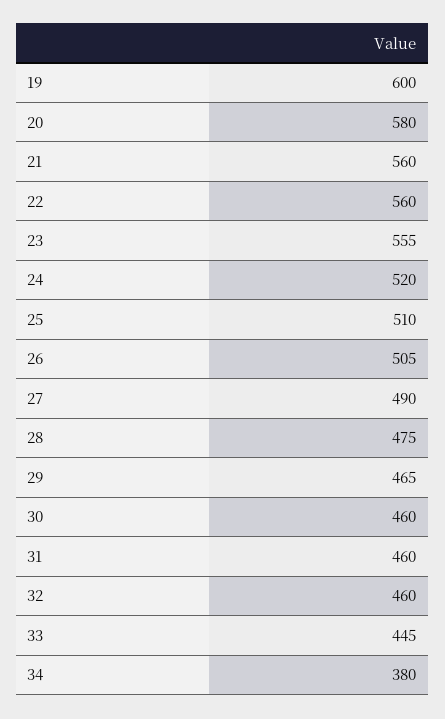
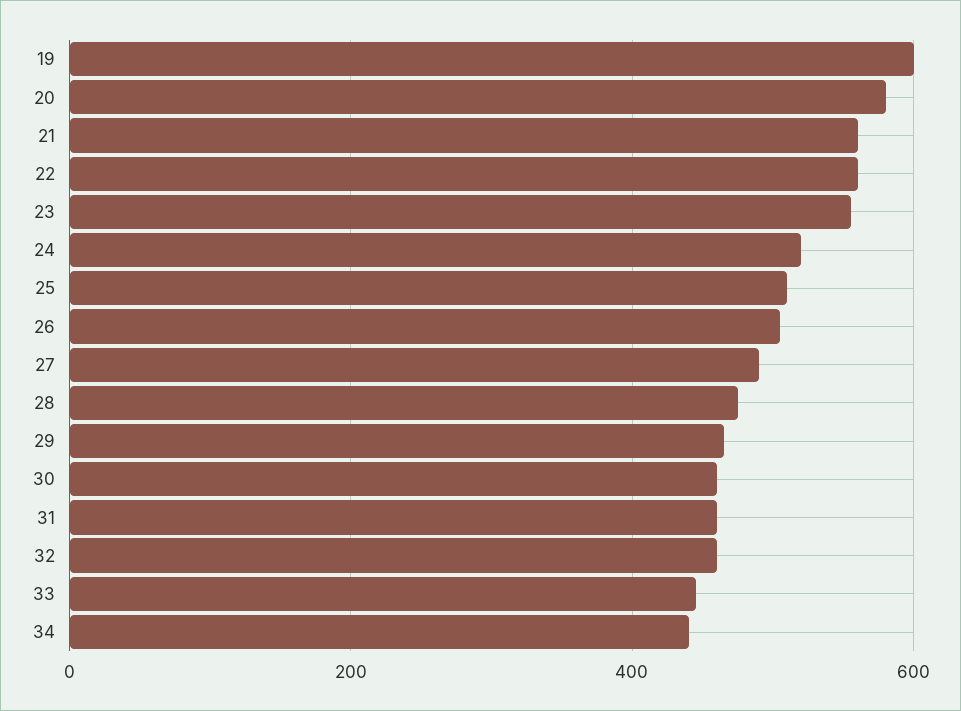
  {
    "19": 600,
    "20": 580,
    "21": 560,
    "22": 560,
    "23": 555,
    "24": 520,
    "25": 510,
    "26": 505,
    "27": 490,
    "28": 475,
    "29": 465,
    "30": 460,
    "31": 460,
    "32": 460,
    "33": 445,
-   "34": 380
+   "34": 440
  }

